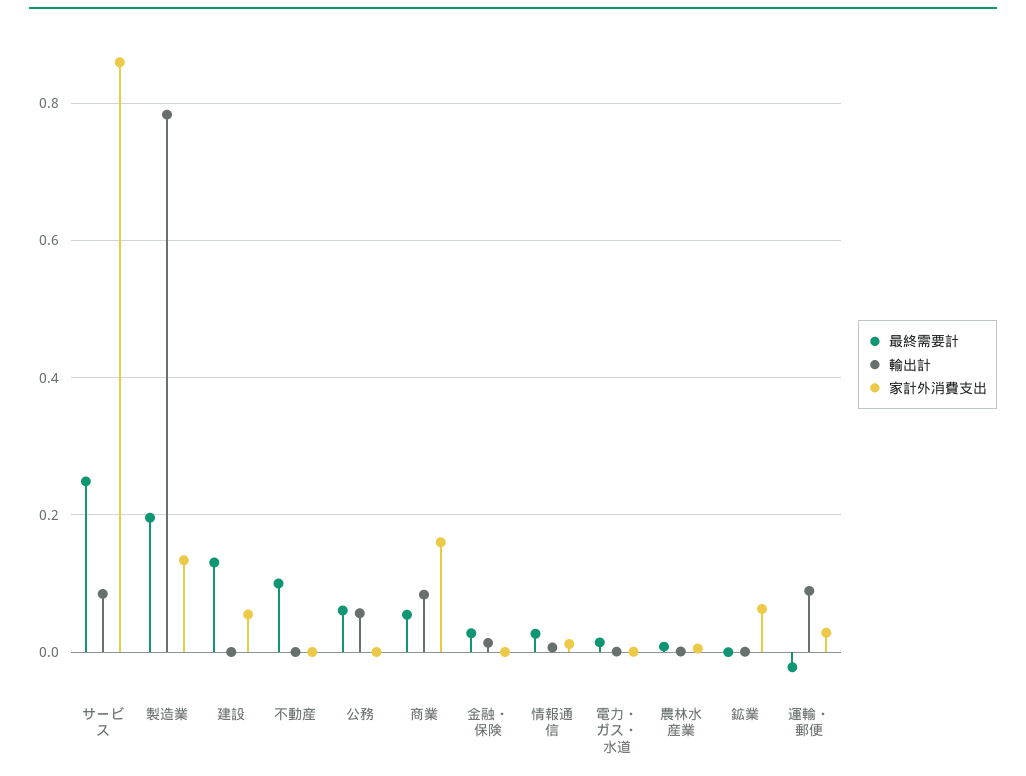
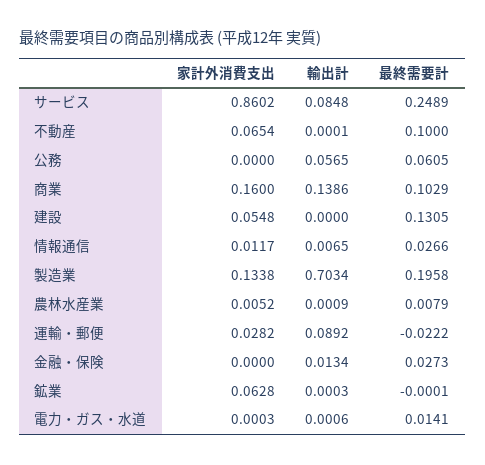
  {
    "最終需要計": {
      "サービス": 0.2489,
      "製造業": 0.1958,
      "建設": 0.1305,
      "不動産": 0.1,
      "公務": 0.0605,
-     "商業": 0.06,
+     "商業": 0.1029,
      "金融・保険": 0.0273,
      "情報通信": 0.0266,
      "電力・ガス・水道": 0.0141,
      "農林水産業": 0.0079,
      "鉱業": -0.0001,
      "運輸・郵便": -0.0222
    },
    "輸出計": {
      "サービス": 0.0848,
-     "製造業": 0.78,
+     "製造業": 0.7034,
      "建設": 0,
      "不動産": 0.0001,
      "公務": 0.0565,
-     "商業": 0.08,
+     "商業": 0.1386,
      "金融・保険": 0.0134,
      "情報通信": 0.0065,
      "電力・ガス・水道": 0.0006,
      "農林水産業": 0.0009,
      "鉱業": 0.0003,
      "運輸・郵便": 0.0892
    },
    "家計外消費支出": {
      "サービス": 0.8602,
      "製造業": 0.1338,
      "建設": 0.0548,
-     "不動産": 0,
+     "不動産": 0.0654,
      "公務": 0,
      "商業": 0.16,
      "金融・保険": 0,
      "情報通信": 0.0117,
      "電力・ガス・水道": 0.0003,
      "農林水産業": 0.0052,
      "鉱業": 0.0628,
      "運輸・郵便": 0.0282
    }
  }

